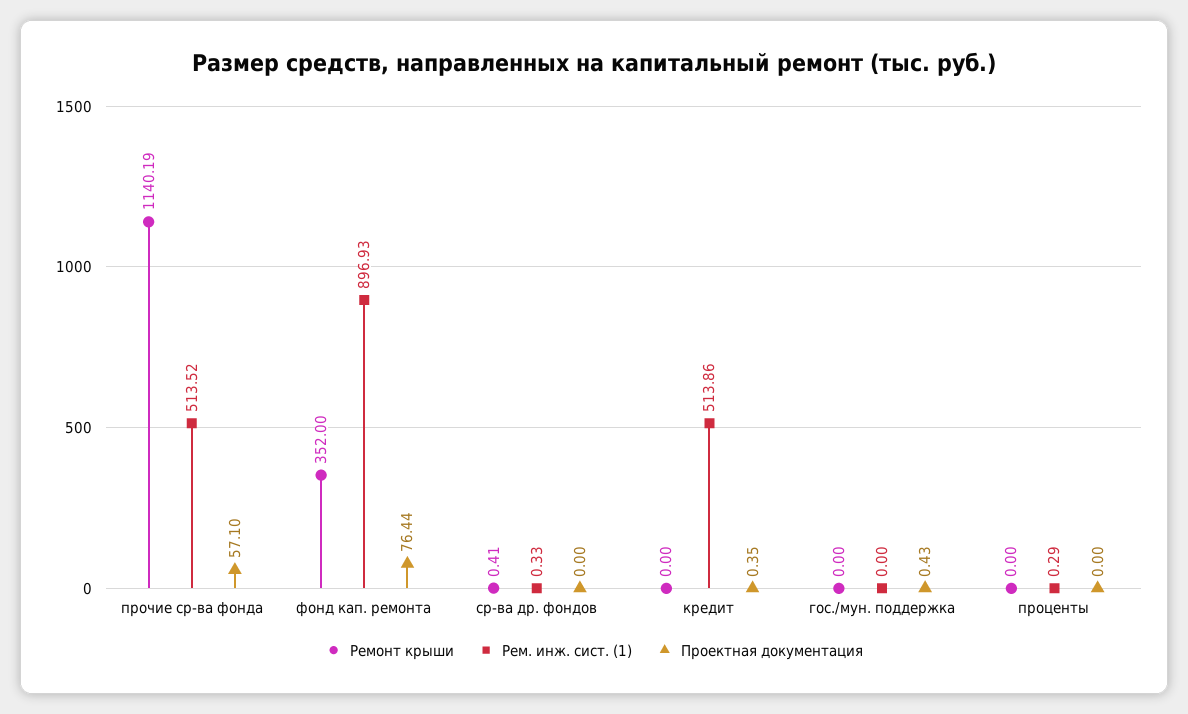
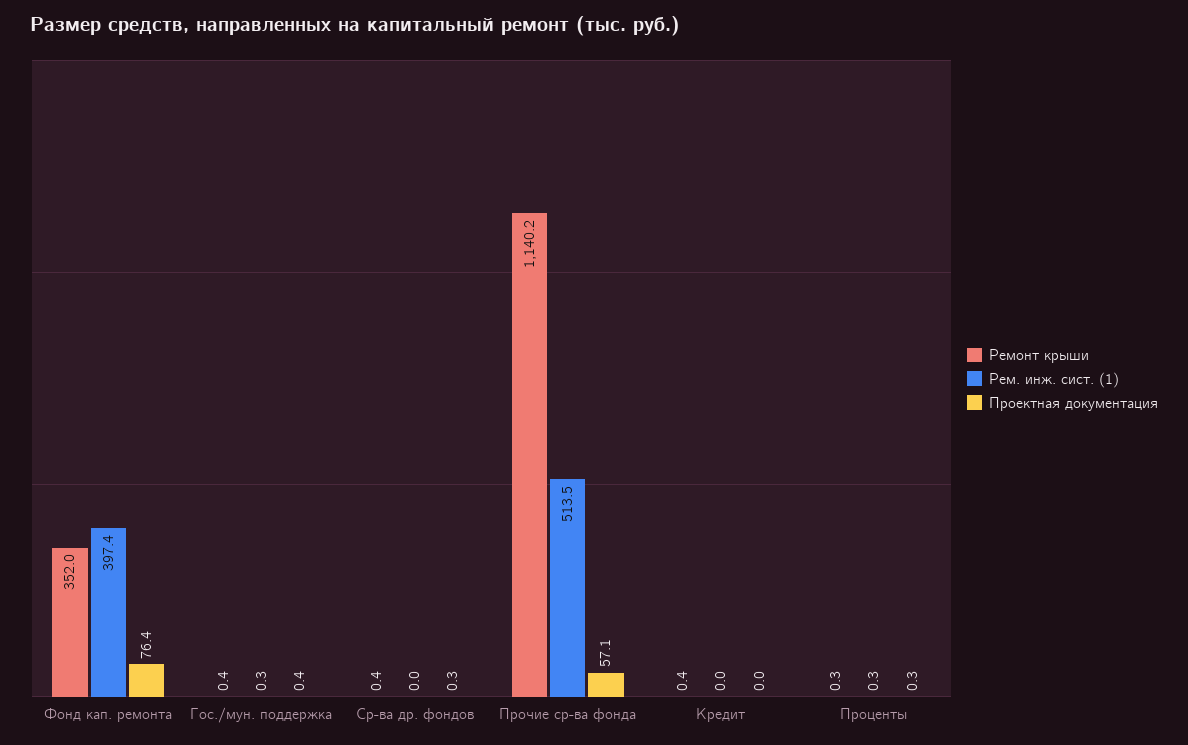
  {
    "Ремонт крыши": {
      "прочие ср-ва фонда": 1140.19,
      "фонд кап. ремонта": 352,
      "ср-ва др. фондов": 0.41,
-     "кредит": 0,
+     "кредит": 0.4,
-     "гос./мун. поддержка": 0,
+     "гос./мун. поддержка": 0.4,
-     "проценты": 0
+     "проценты": 0.3
    },
    "Рем. инж. сист. (1)": {
      "прочие ср-ва фонда": 513.52,
-     "фонд кап. ремонта": 896.93,
+     "фонд кап. ремонта": 397.4,
-     "ср-ва др. фондов": 0.33,
+     "ср-ва др. фондов": 0,
-     "кредит": 513.86,
+     "кредит": 0,
-     "гос./мун. поддержка": 0,
+     "гос./мун. поддержка": 0.3,
      "проценты": 0.29
    },
    "Проектная документация": {
      "прочие ср-ва фонда": 57.1,
      "фонд кап. ремонта": 76.44,
-     "ср-ва др. фондов": 0,
+     "ср-ва др. фондов": 0.3,
-     "кредит": 0.35,
+     "кредит": 0,
      "гос./мун. поддержка": 0.43,
-     "проценты": 0
+     "проценты": 0.3
    }
  }

